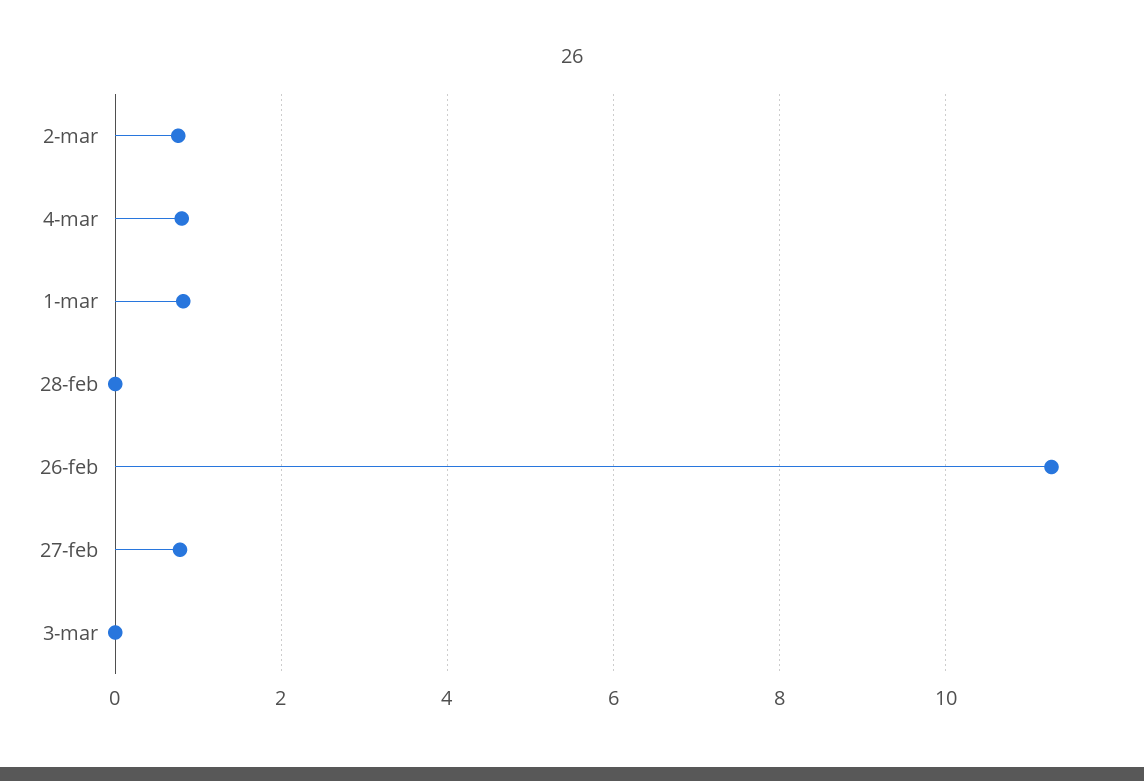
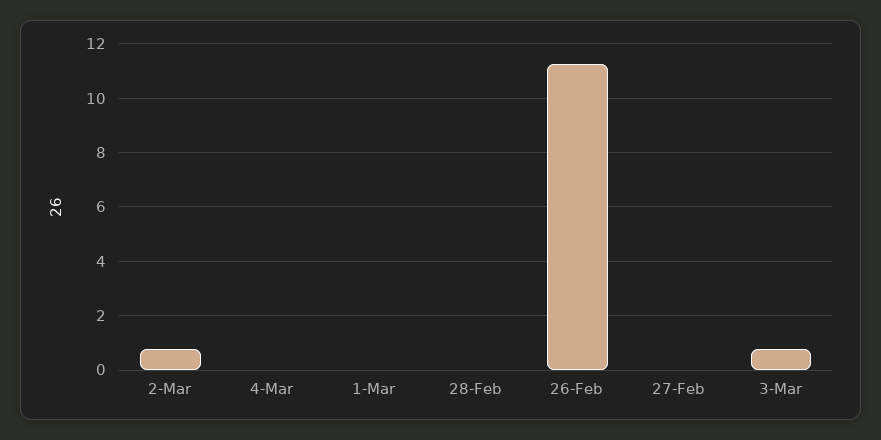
  {
    "2-mar": 0.8,
-   "4-mar": 0.8,
+   "4-mar": 0,
-   "1-mar": 0.8,
+   "1-mar": 0,
    "28-feb": 0,
    "26-feb": 11.2,
-   "27-feb": 0.8,
+   "27-feb": 0,
-   "3-mar": 0
+   "3-mar": 0.75
  }

